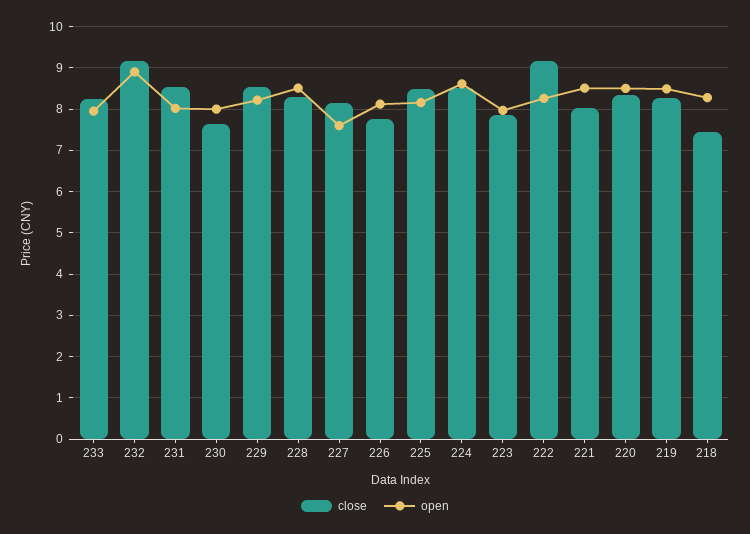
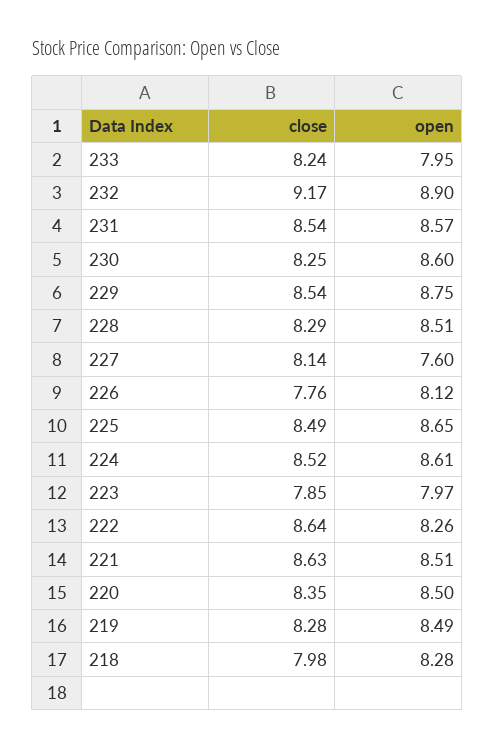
  {
    "close": {
      "233": 8.24,
      "232": 9.17,
      "231": 8.54,
-     "230": 7.6,
+     "230": 8.25,
      "229": 8.54,
      "228": 8.29,
      "227": 8.14,
      "226": 7.76,
      "225": 8.49,
      "224": 8.52,
      "223": 7.85,
-     "222": 9.2,
+     "222": 8.64,
-     "221": 8,
+     "221": 8.63,
      "220": 8.35,
      "219": 8.28,
-     "218": 7.4
+     "218": 7.98
    },
    "open": {
      "233": 7.95,
      "232": 8.9,
-     "231": 8,
+     "231": 8.57,
-     "230": 8,
+     "230": 8.6,
-     "229": 8.2,
+     "229": 8.75,
      "228": 8.51,
      "227": 7.6,
      "226": 8.12,
-     "225": 8.2,
+     "225": 8.65,
      "224": 8.61,
      "223": 7.97,
      "222": 8.26,
      "221": 8.51,
      "220": 8.5,
      "219": 8.49,
      "218": 8.28
    }
  }

